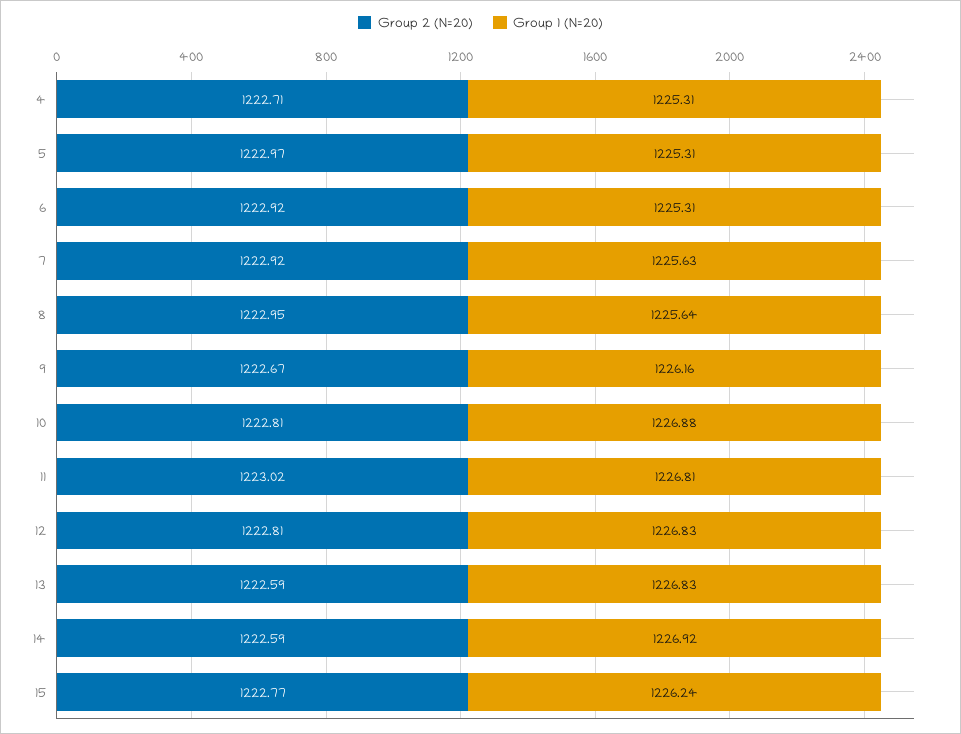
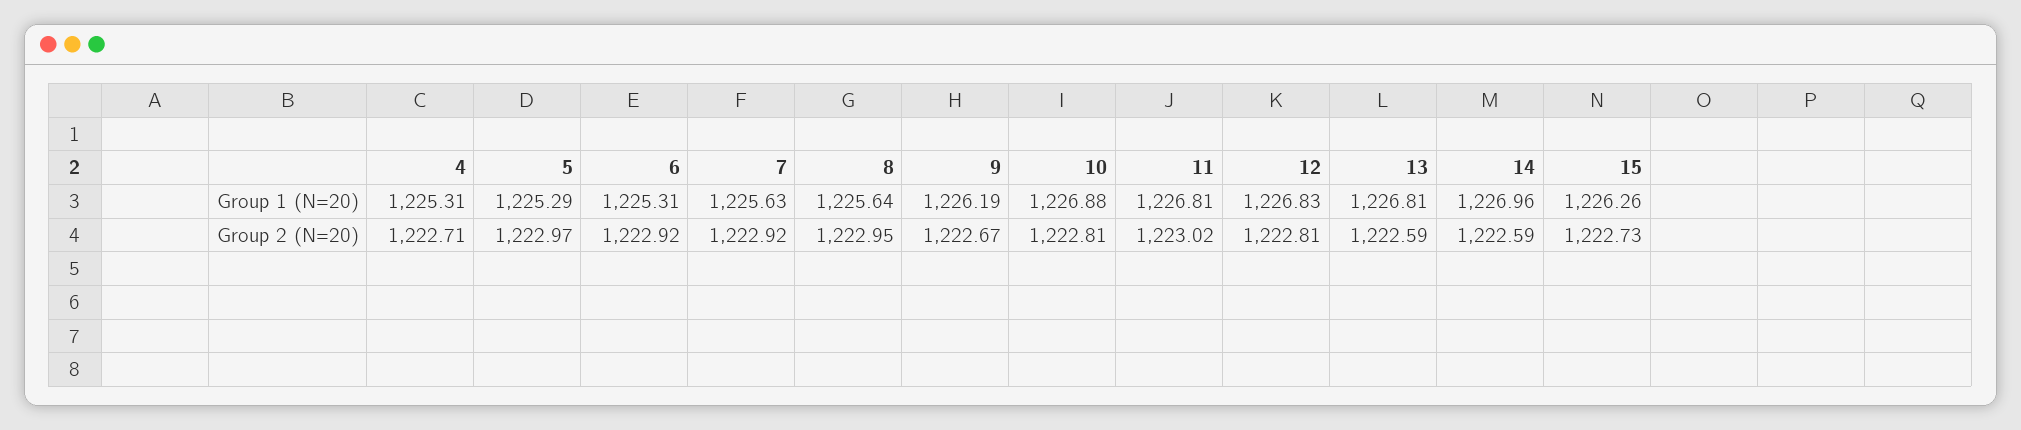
  {
    "Group 2 (N=20)": {
      "4": 1222.71,
      "5": 1222.97,
      "6": 1222.92,
      "7": 1222.92,
      "8": 1222.95,
      "9": 1222.67,
      "10": 1222.81,
      "11": 1223.02,
      "12": 1222.81,
      "13": 1222.59,
      "14": 1222.59,
-     "15": 1222.77
+     "15": 1222.73
    },
    "Group 1 (N=20)": {
      "4": 1225.31,
-     "5": 1225.31,
+     "5": 1225.29,
      "6": 1225.31,
      "7": 1225.63,
      "8": 1225.64,
-     "9": 1226.16,
+     "9": 1226.19,
      "10": 1226.88,
      "11": 1226.81,
      "12": 1226.83,
-     "13": 1226.83,
+     "13": 1226.81,
-     "14": 1226.92,
+     "14": 1226.96,
-     "15": 1226.24
+     "15": 1226.26
    }
  }

